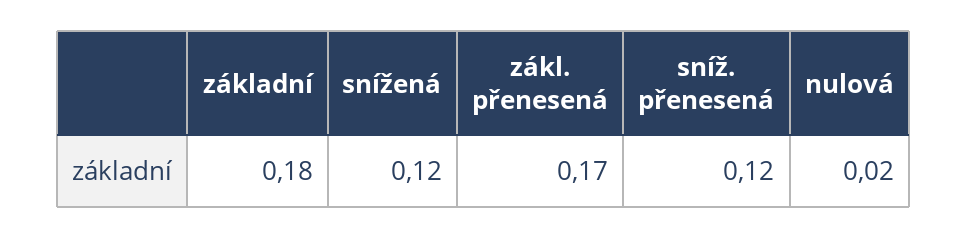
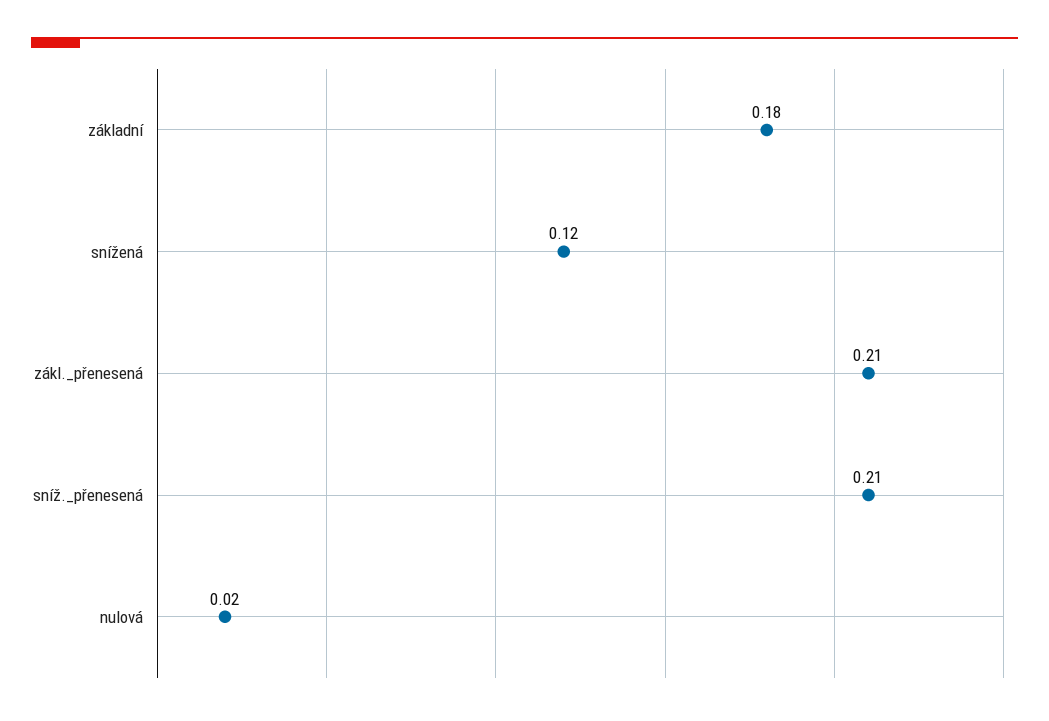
  {
    "základní": 0.18,
    "snížená": 0.12,
-   "zákl. přenesená": 0.17,
+   "zákl. přenesená": 0.21,
-   "sníž. přenesená": 0.12,
+   "sníž. přenesená": 0.21,
    "nulová": 0.02
  }

